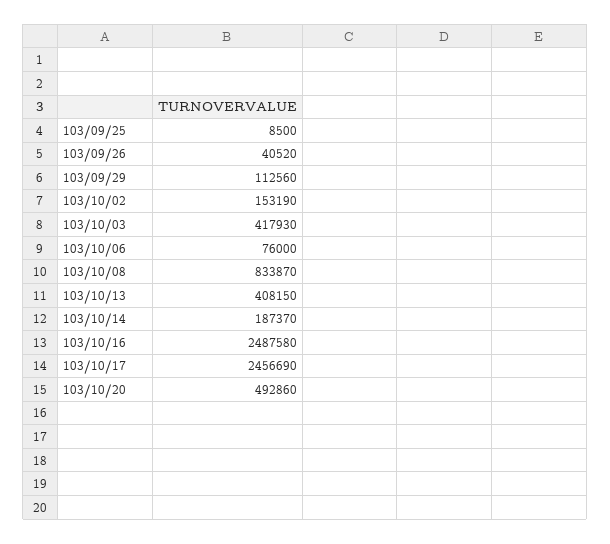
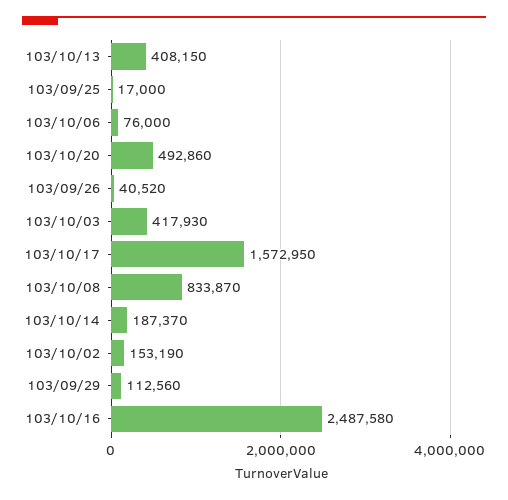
  {
-   "103/09/25": 8500,
+   "103/09/25": 17000,
    "103/09/26": 40520,
    "103/09/29": 112560,
    "103/10/02": 153190,
    "103/10/03": 417930,
    "103/10/06": 76000,
    "103/10/08": 833870,
    "103/10/13": 408150,
    "103/10/14": 187370,
    "103/10/16": 2487580,
-   "103/10/17": 2456690,
+   "103/10/17": 1572950,
    "103/10/20": 492860
  }

